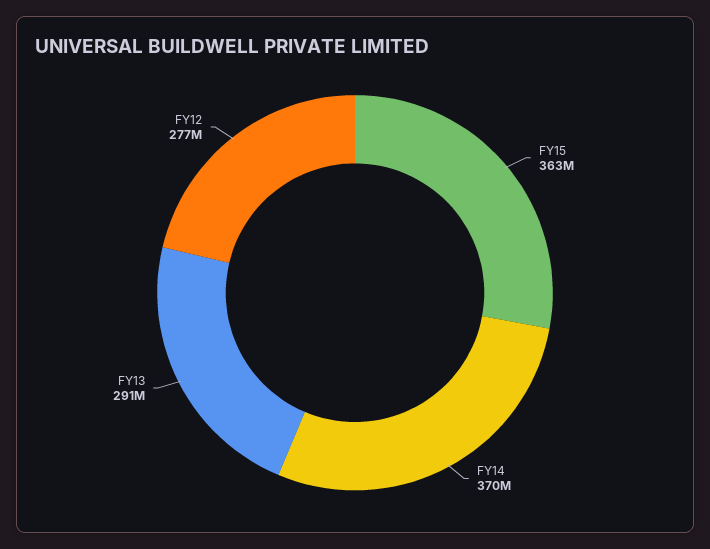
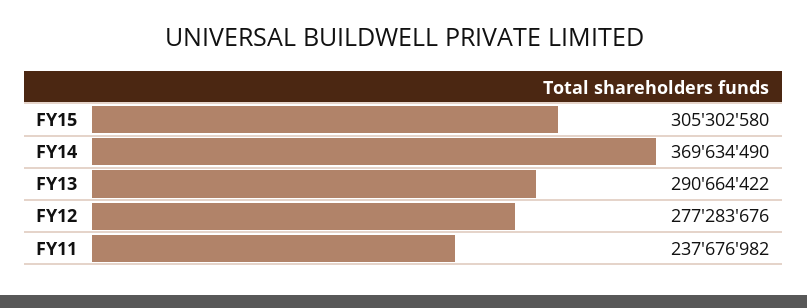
  {
-   "FY15": 363000000,
+   "FY15": 305302580,
    "FY14": 369634490,
    "FY13": 290664422,
-   "FY12": 277283676
+   "FY12": 277283676,
+   "FY11": 237676982
  }

